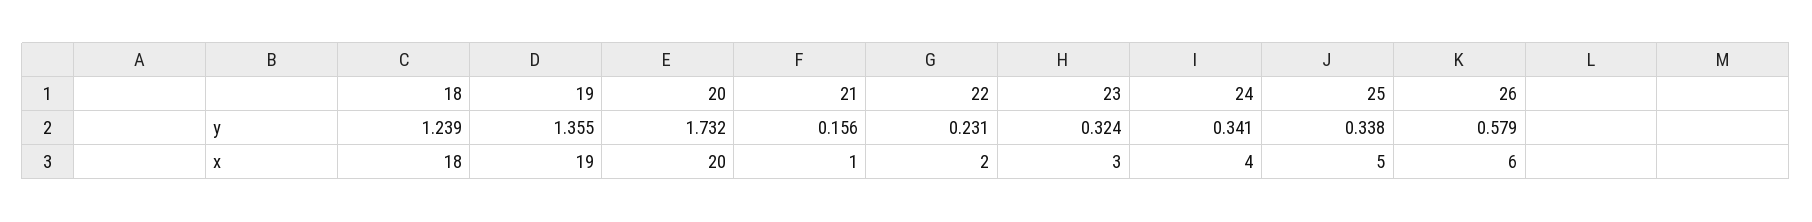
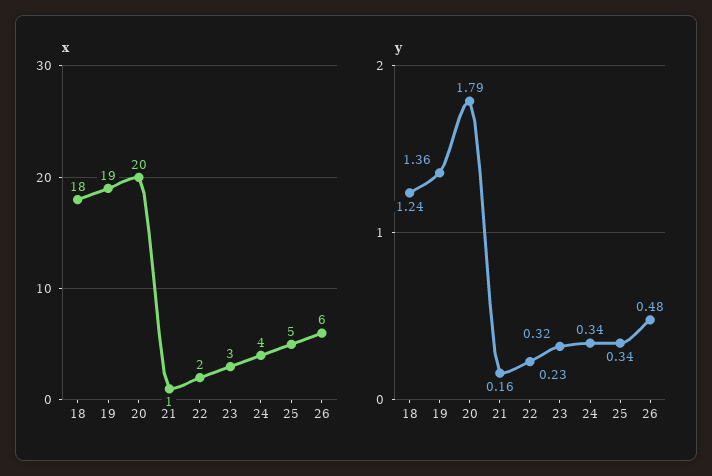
  {
    "y": {
      "18": 1.239,
      "19": 1.355,
-     "20": 1.732,
+     "20": 1.79,
      "21": 0.156,
      "22": 0.231,
      "23": 0.324,
      "24": 0.341,
      "25": 0.338,
-     "26": 0.579
+     "26": 0.48
    },
    "x": {
      "18": 18,
      "19": 19,
      "20": 20,
      "21": 1,
      "22": 2,
      "23": 3,
      "24": 4,
      "25": 5,
      "26": 6
    }
  }

